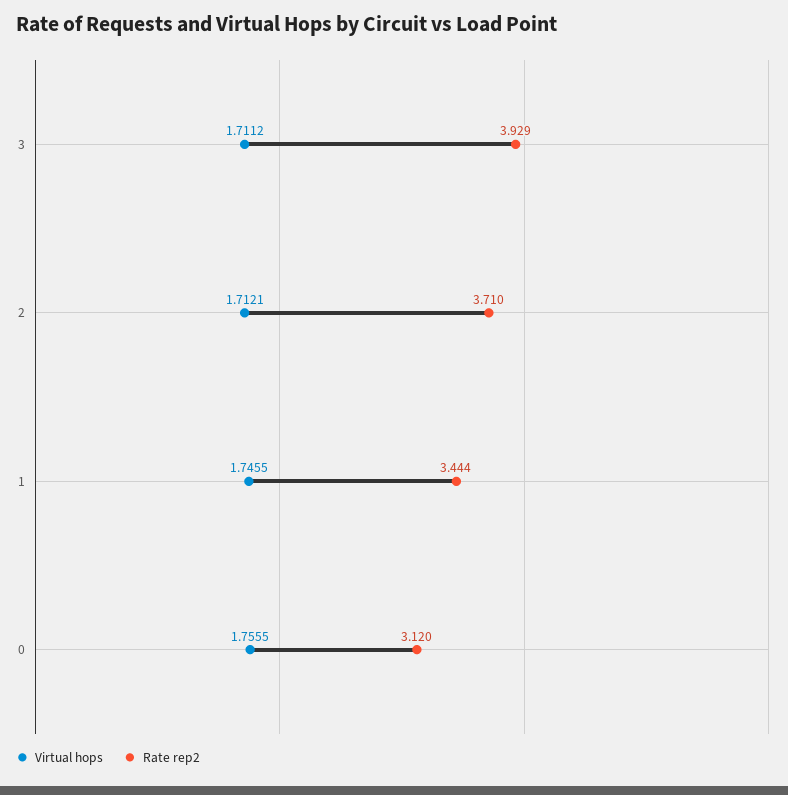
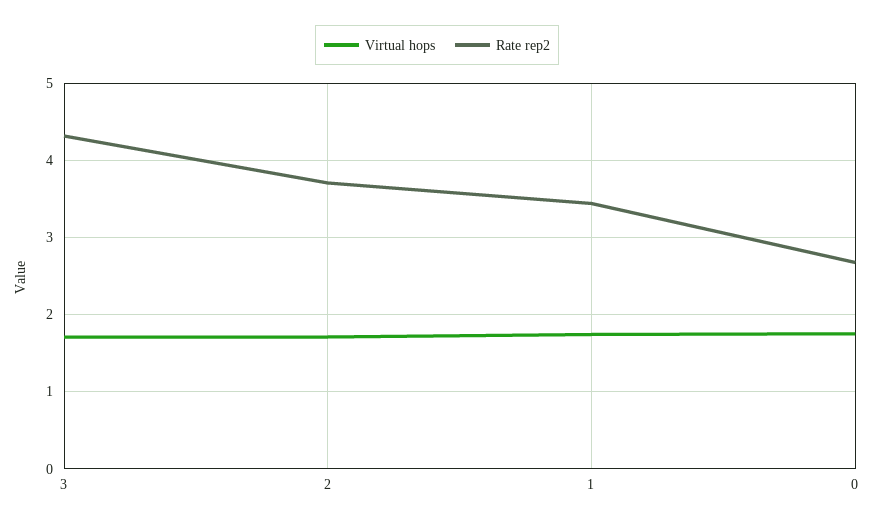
  {
    "Virtual hops": {
      "3": 1.7112,
      "2": 1.7121,
      "1": 1.7455,
      "0": 1.7555
    },
    "Rate rep2": {
-     "3": 3.929,
+     "3": 4.3,
      "2": 3.71,
      "1": 3.444,
-     "0": 3.12
+     "0": 2.7
    }
  }

